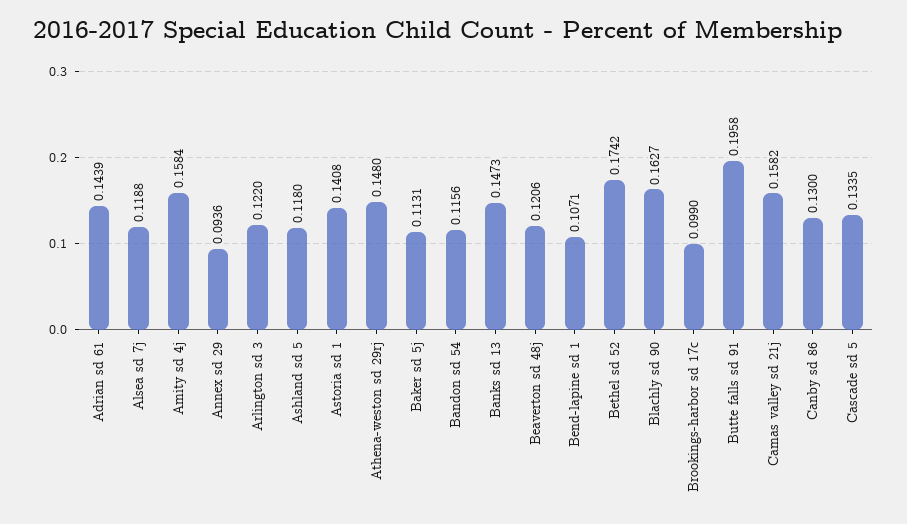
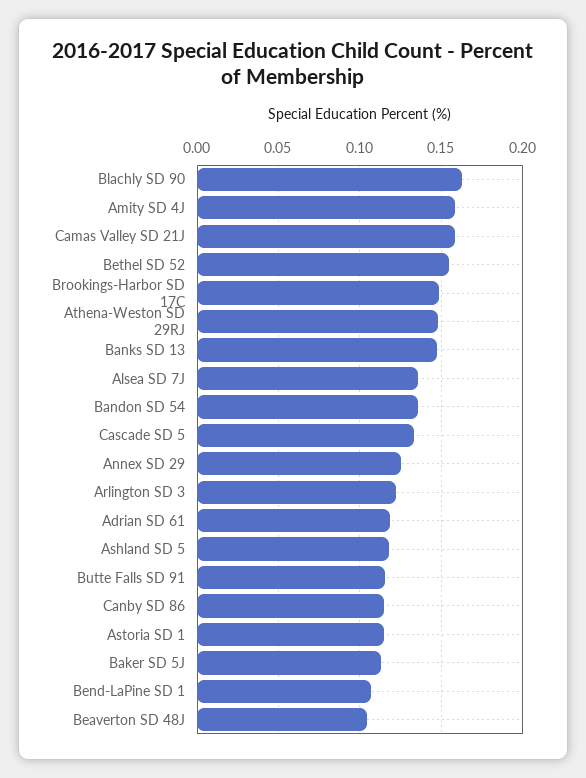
  {
-   "Adrian sd 61": 0.1439,
+   "Adrian sd 61": 0.12,
-   "Alsea sd 7j": 0.1188,
+   "Alsea sd 7j": 0.135,
    "Amity sd 4j": 0.1584,
-   "Annex sd 29": 0.0936,
+   "Annex sd 29": 0.125,
    "Arlington sd 3": 0.122,
    "Ashland sd 5": 0.118,
-   "Astoria sd 1": 0.1408,
+   "Astoria sd 1": 0.115,
    "Athena-weston sd 29rj": 0.148,
    "Baker sd 5j": 0.1131,
-   "Bandon sd 54": 0.1156,
+   "Bandon sd 54": 0.135,
    "Banks sd 13": 0.1473,
-   "Beaverton sd 48j": 0.1206,
+   "Beaverton sd 48j": 0.105,
    "Bend-lapine sd 1": 0.1071,
-   "Bethel sd 52": 0.1742,
+   "Bethel sd 52": 0.155,
    "Blachly sd 90": 0.1627,
-   "Brookings-harbor sd 17c": 0.099,
+   "Brookings-harbor sd 17c": 0.15,
-   "Butte falls sd 91": 0.1958,
+   "Butte falls sd 91": 0.115,
    "Camas valley sd 21j": 0.1582,
-   "Canby sd 86": 0.13,
+   "Canby sd 86": 0.115,
    "Cascade sd 5": 0.1335
  }

